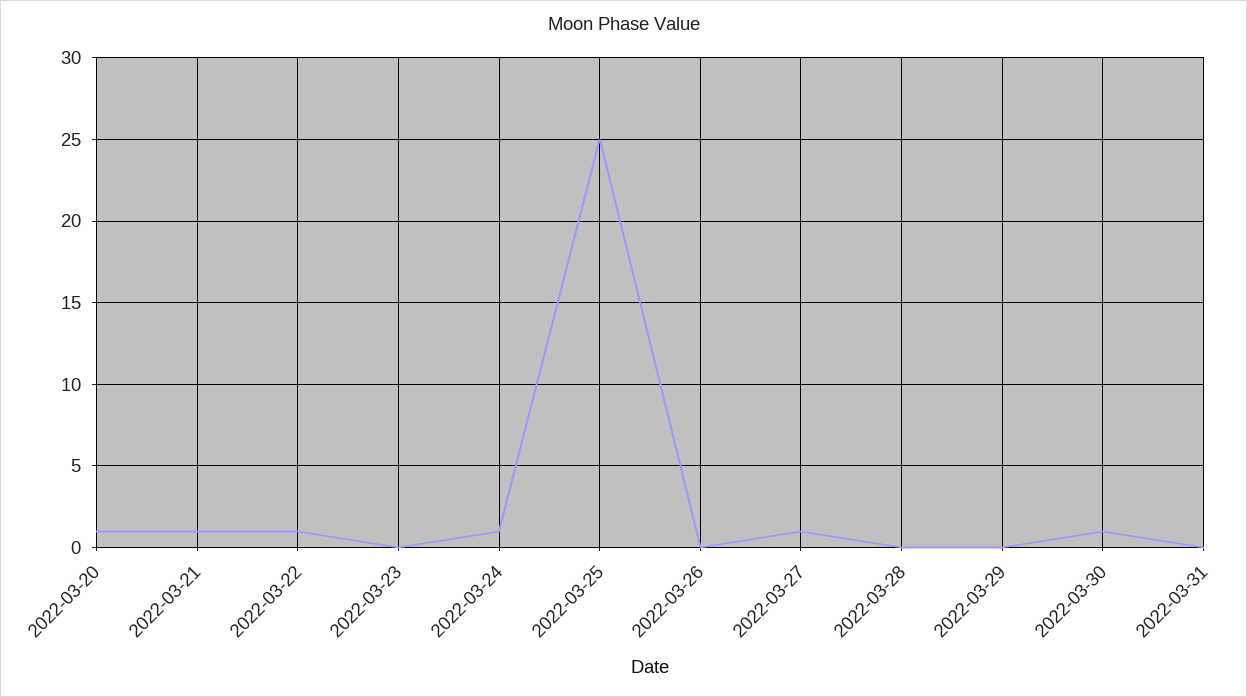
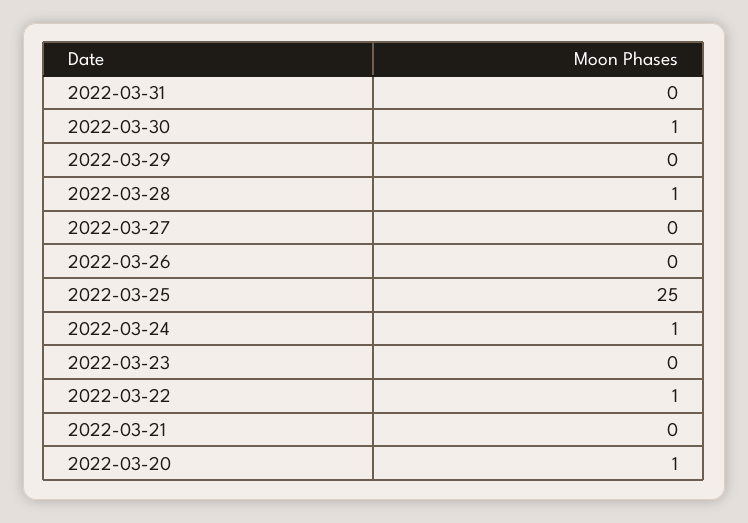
  {
    "2022-03-20": 1,
-   "2022-03-21": 1,
+   "2022-03-21": 0,
    "2022-03-22": 1,
    "2022-03-23": 0,
    "2022-03-24": 1,
    "2022-03-25": 25,
    "2022-03-26": 0,
-   "2022-03-27": 1,
+   "2022-03-27": 0,
-   "2022-03-28": 0,
+   "2022-03-28": 1,
    "2022-03-29": 0,
    "2022-03-30": 1,
    "2022-03-31": 0
  }

